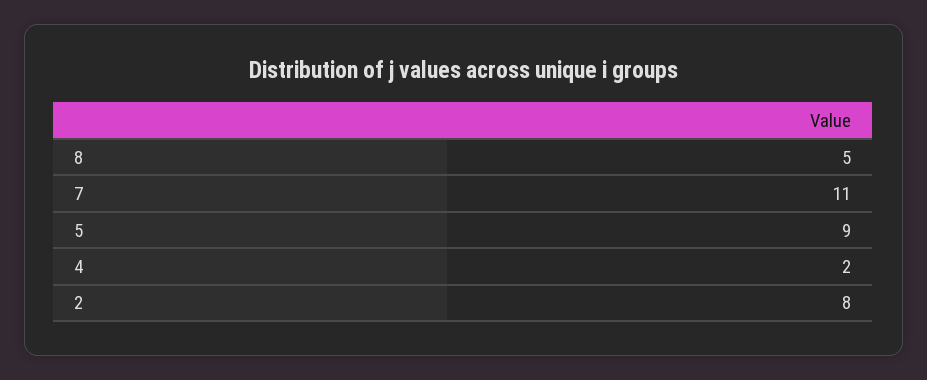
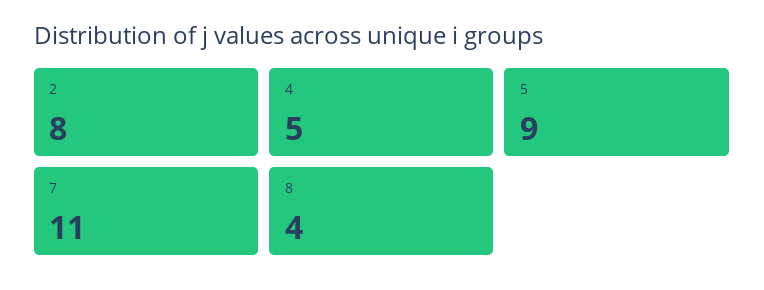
  {
-   "8": 5,
+   "8": 4,
    "7": 11,
    "5": 9,
-   "4": 2,
+   "4": 5,
    "2": 8
  }

